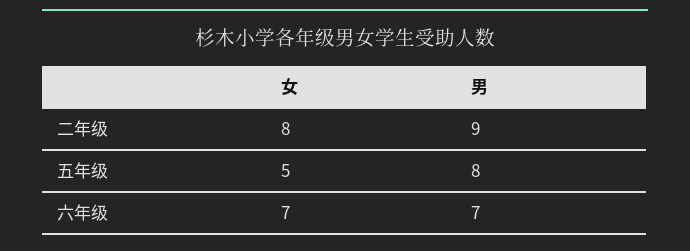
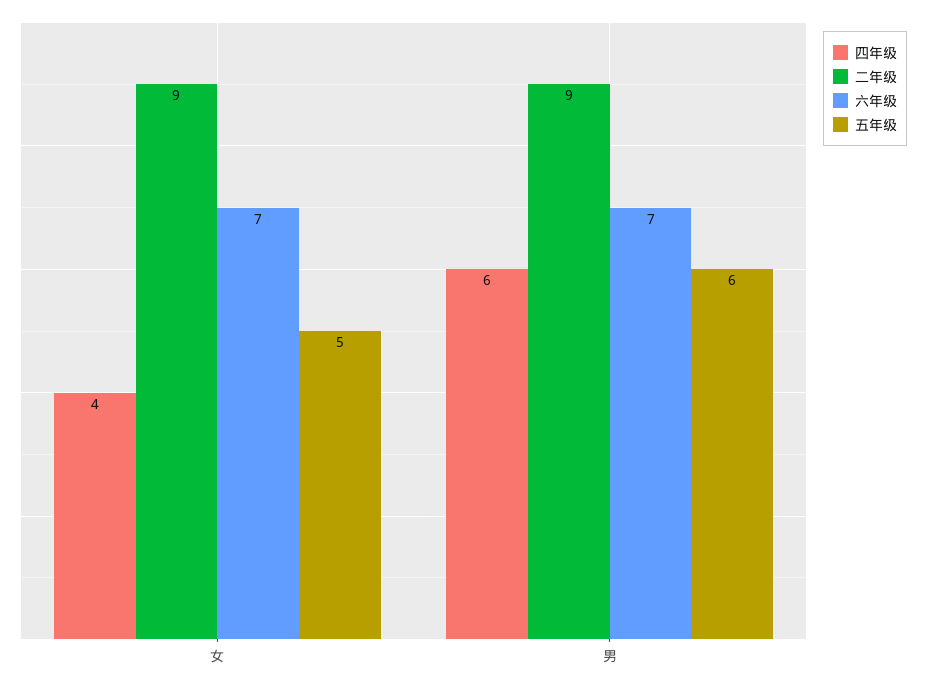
  {
    "二年级": {
-     "女": 8,
+     "女": 9,
      "男": 9
    },
    "五年级": {
      "女": 5,
-     "男": 8
+     "男": 6
    },
    "六年级": {
      "女": 7,
      "男": 7
-   }
+   },
+   "四年级": {
+     "女": 4,
+     "男": 6
+   }
  }

